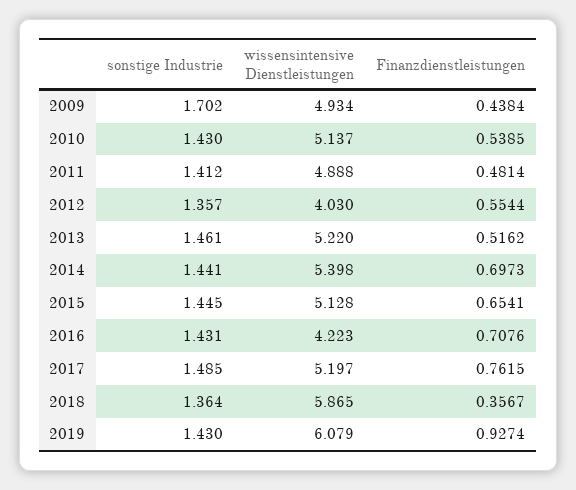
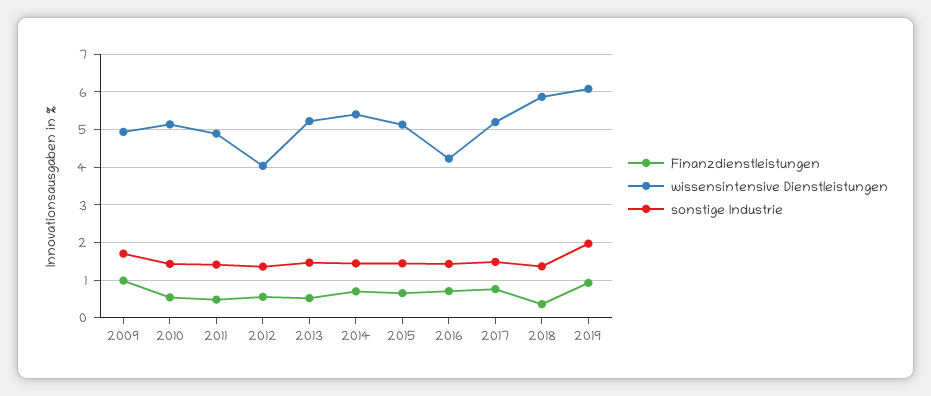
  {
    "sonstige Industrie": {
      "2009": 1.702,
      "2010": 1.43,
      "2011": 1.412,
      "2012": 1.357,
      "2013": 1.461,
      "2014": 1.441,
      "2015": 1.445,
      "2016": 1.431,
      "2017": 1.485,
      "2018": 1.364,
-     "2019": 1.43
+     "2019": 2
    },
    "wissensintensive Dienstleistungen": {
      "2009": 4.934,
      "2010": 5.137,
      "2011": 4.888,
      "2012": 4.03,
      "2013": 5.22,
      "2014": 5.398,
      "2015": 5.128,
      "2016": 4.223,
      "2017": 5.197,
      "2018": 5.865,
      "2019": 6.079
    },
    "Finanzdienstleistungen": {
-     "2009": 0.4384,
+     "2009": 1,
      "2010": 0.5385,
      "2011": 0.4814,
      "2012": 0.5544,
      "2013": 0.5162,
      "2014": 0.6973,
      "2015": 0.6541,
      "2016": 0.7076,
      "2017": 0.7615,
      "2018": 0.3567,
      "2019": 0.9274
    }
  }

